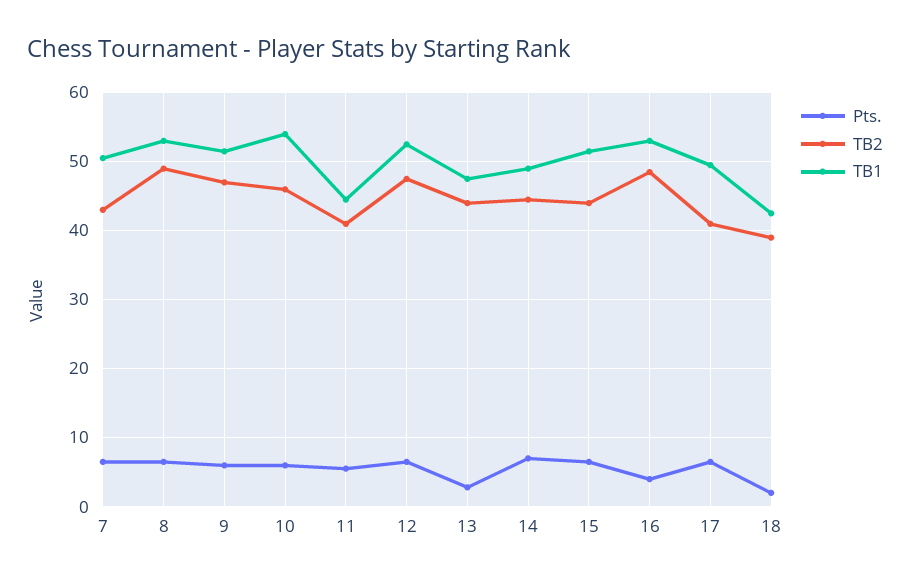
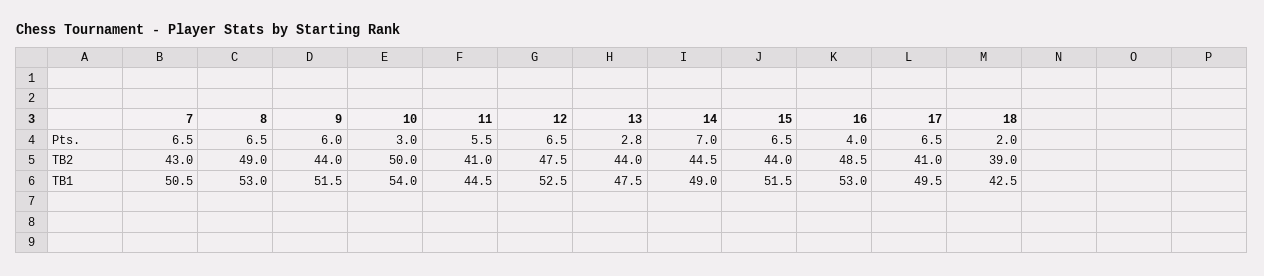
  {
    "Pts.": {
      "7": 6.5,
      "8": 6.5,
      "9": 6,
-     "10": 6,
+     "10": 3,
      "11": 5.5,
      "12": 6.5,
      "13": 2.8,
      "14": 7,
      "15": 6.5,
      "16": 4,
      "17": 6.5,
      "18": 2
    },
    "TB2": {
      "7": 43,
      "8": 49,
-     "9": 47,
+     "9": 44,
-     "10": 46,
+     "10": 50,
      "11": 41,
      "12": 47.5,
      "13": 44,
      "14": 44.5,
      "15": 44,
      "16": 48.5,
      "17": 41,
      "18": 39
    },
    "TB1": {
      "7": 50.5,
      "8": 53,
      "9": 51.5,
      "10": 54,
      "11": 44.5,
      "12": 52.5,
      "13": 47.5,
      "14": 49,
      "15": 51.5,
      "16": 53,
      "17": 49.5,
      "18": 42.5
    }
  }

